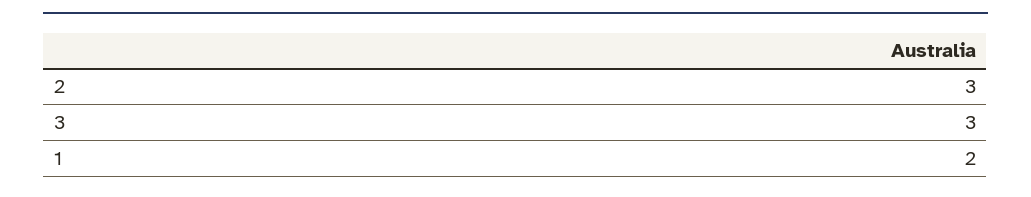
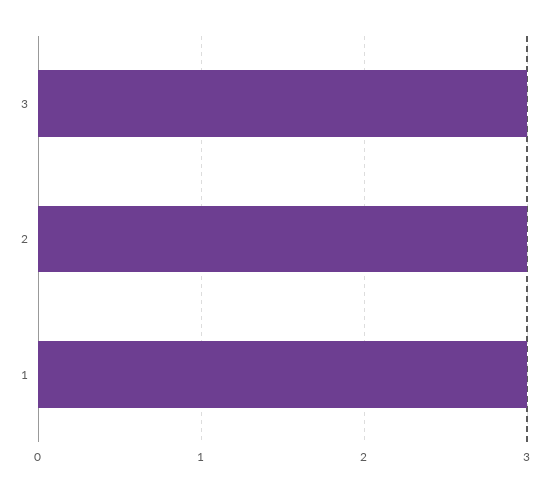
  {
    "2": 3,
    "3": 3,
-   "1": 2
+   "1": 3
  }

